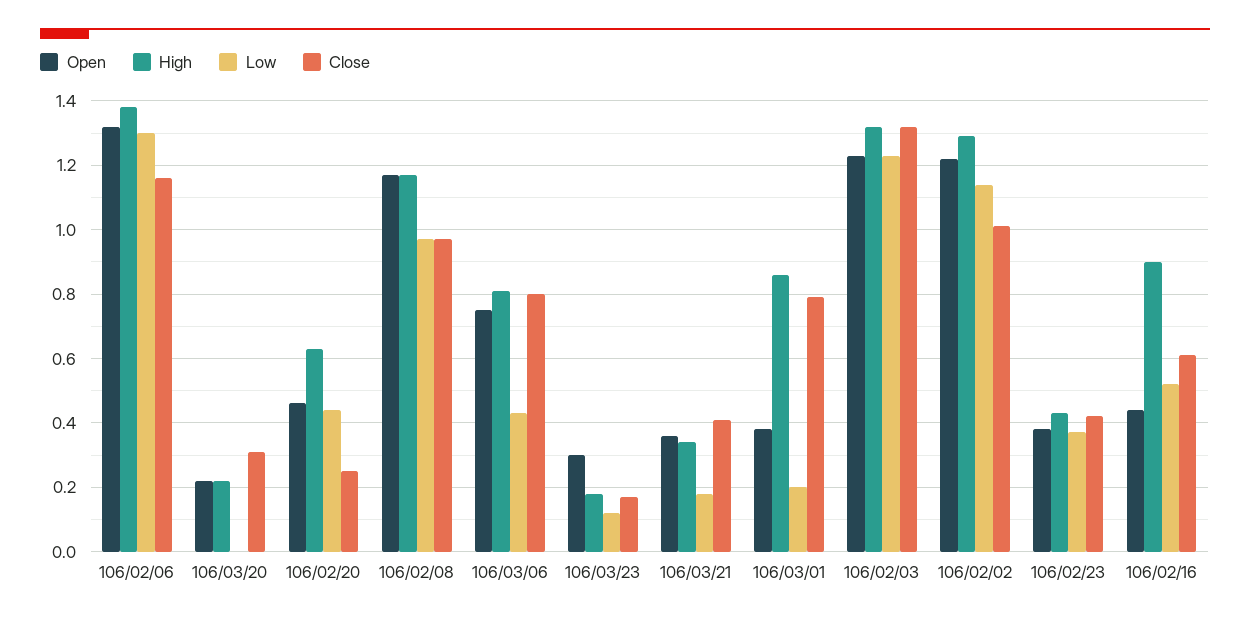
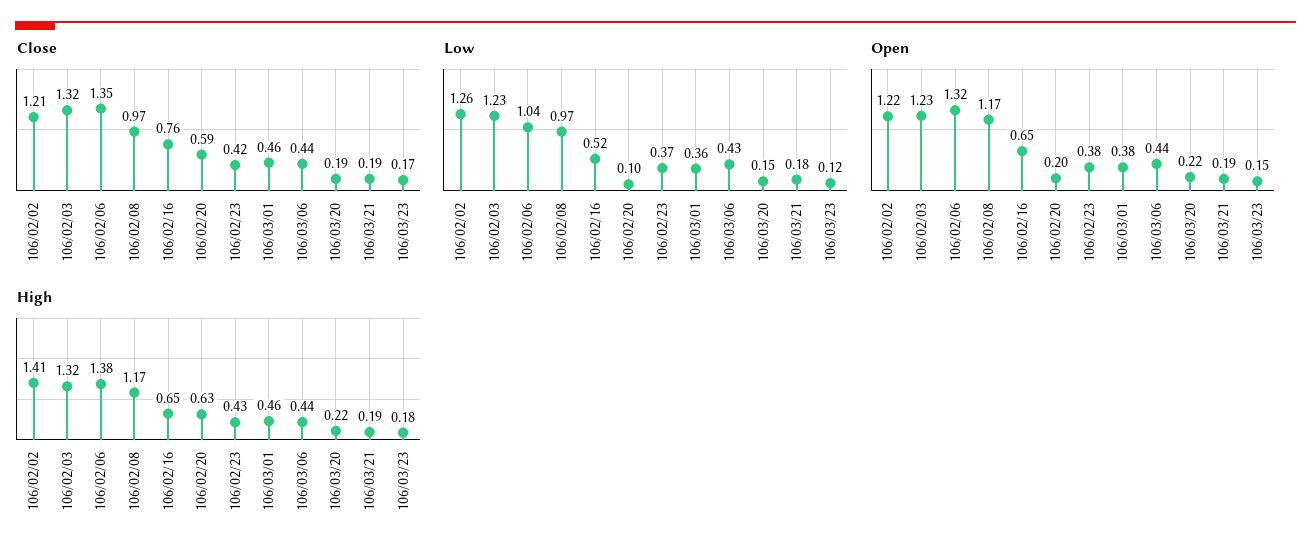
  {
    "Open": {
      "106/02/06": 1.32,
      "106/03/20": 0.22,
-     "106/02/20": 0.45,
+     "106/02/20": 0.2,
      "106/02/08": 1.17,
-     "106/03/06": 0.75,
+     "106/03/06": 0.44,
-     "106/03/23": 0.3,
+     "106/03/23": 0.15,
-     "106/03/21": 0.35,
+     "106/03/21": 0.19,
      "106/03/01": 0.38,
      "106/02/03": 1.23,
      "106/02/02": 1.22,
      "106/02/23": 0.38,
-     "106/02/16": 0.45
+     "106/02/16": 0.65
    },
    "High": {
      "106/02/06": 1.38,
      "106/03/20": 0.22,
      "106/02/20": 0.63,
      "106/02/08": 1.17,
-     "106/03/06": 0.8,
+     "106/03/06": 0.44,
      "106/03/23": 0.18,
-     "106/03/21": 0.35,
+     "106/03/21": 0.19,
-     "106/03/01": 0.85,
+     "106/03/01": 0.46,
      "106/02/03": 1.32,
-     "106/02/02": 1.3,
+     "106/02/02": 1.41,
      "106/02/23": 0.43,
-     "106/02/16": 0.9
+     "106/02/16": 0.65
    },
    "Low": {
-     "106/02/06": 1.3,
+     "106/02/06": 1.04,
-     "106/03/20": 0,
+     "106/03/20": 0.15,
-     "106/02/20": 0.45,
+     "106/02/20": 0.1,
      "106/02/08": 0.97,
      "106/03/06": 0.43,
      "106/03/23": 0.12,
      "106/03/21": 0.18,
-     "106/03/01": 0.2,
+     "106/03/01": 0.36,
      "106/02/03": 1.23,
-     "106/02/02": 1.15,
+     "106/02/02": 1.26,
      "106/02/23": 0.37,
      "106/02/16": 0.52
    },
    "Close": {
-     "106/02/06": 1.15,
+     "106/02/06": 1.35,
-     "106/03/20": 0.3,
+     "106/03/20": 0.19,
-     "106/02/20": 0.25,
+     "106/02/20": 0.59,
      "106/02/08": 0.97,
-     "106/03/06": 0.8,
+     "106/03/06": 0.44,
      "106/03/23": 0.17,
-     "106/03/21": 0.4,
+     "106/03/21": 0.19,
-     "106/03/01": 0.8,
+     "106/03/01": 0.46,
      "106/02/03": 1.32,
-     "106/02/02": 1,
+     "106/02/02": 1.21,
      "106/02/23": 0.42,
-     "106/02/16": 0.6
+     "106/02/16": 0.76
    }
  }

